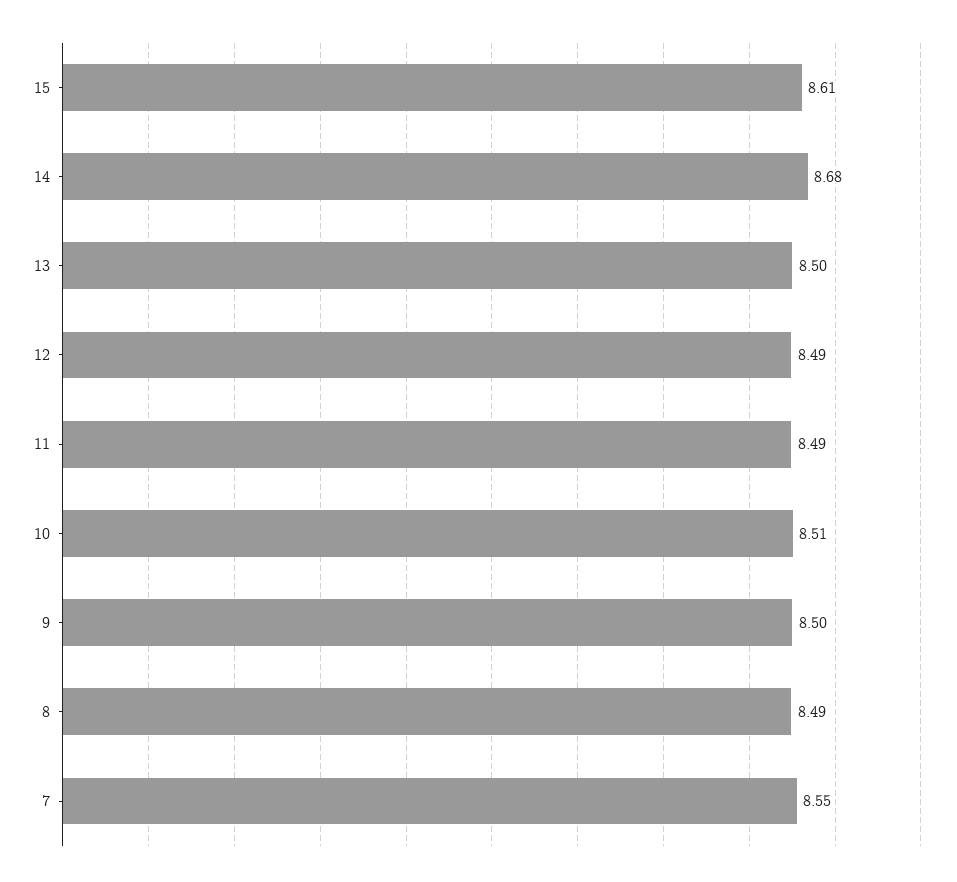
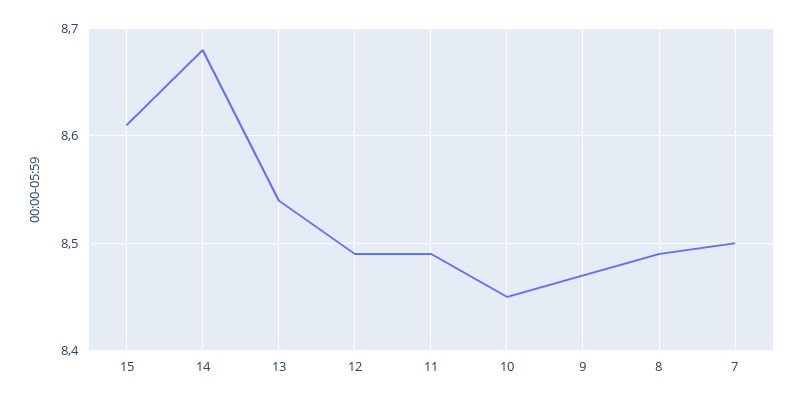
  {
    "15": 8.61,
    "14": 8.68,
-   "13": 8.5,
+   "13": 8.54,
    "12": 8.49,
    "11": 8.49,
-   "10": 8.51,
+   "10": 8.45,
-   "9": 8.5,
+   "9": 8.47,
    "8": 8.49,
-   "7": 8.55
+   "7": 8.5
  }

